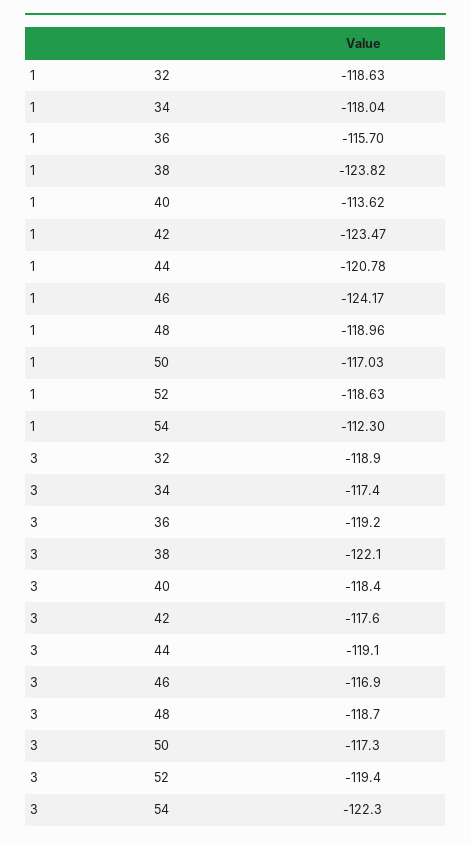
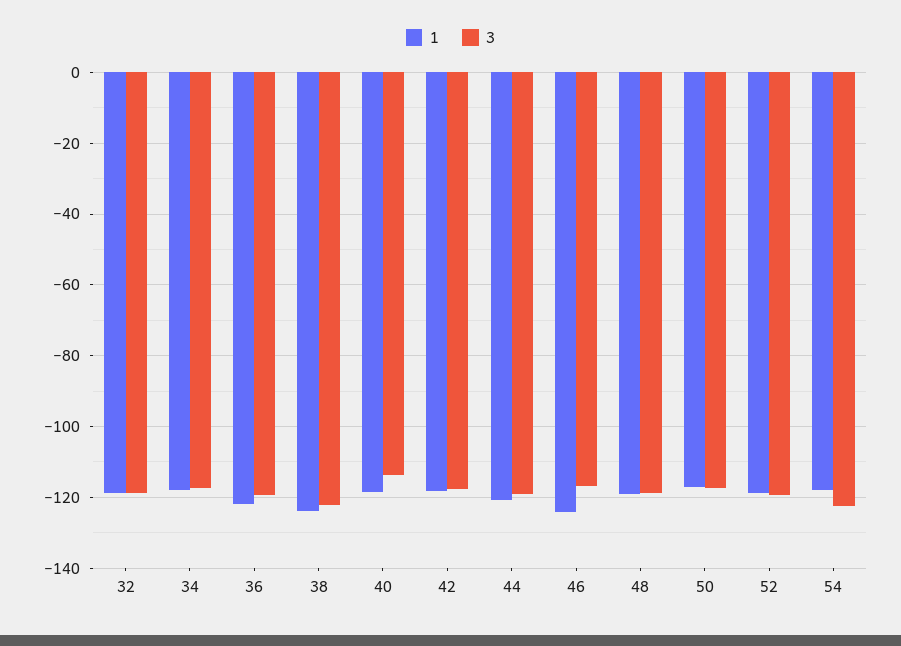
  {
    "1": {
      "32": -118.63,
      "34": -118.04,
-     "36": -115.7,
+     "36": -122,
      "38": -123.82,
-     "40": -113.62,
+     "40": -118,
-     "42": -123.47,
+     "42": -118,
      "44": -120.78,
      "46": -124.17,
      "48": -118.96,
      "50": -117.03,
      "52": -118.63,
-     "54": -112.3
+     "54": -118
    },
    "3": {
      "32": -118.9,
      "34": -117.4,
      "36": -119.2,
      "38": -122.1,
-     "40": -118.4,
+     "40": -114,
      "42": -117.6,
      "44": -119.1,
      "46": -116.9,
      "48": -118.7,
      "50": -117.3,
      "52": -119.4,
      "54": -122.3
    }
  }

